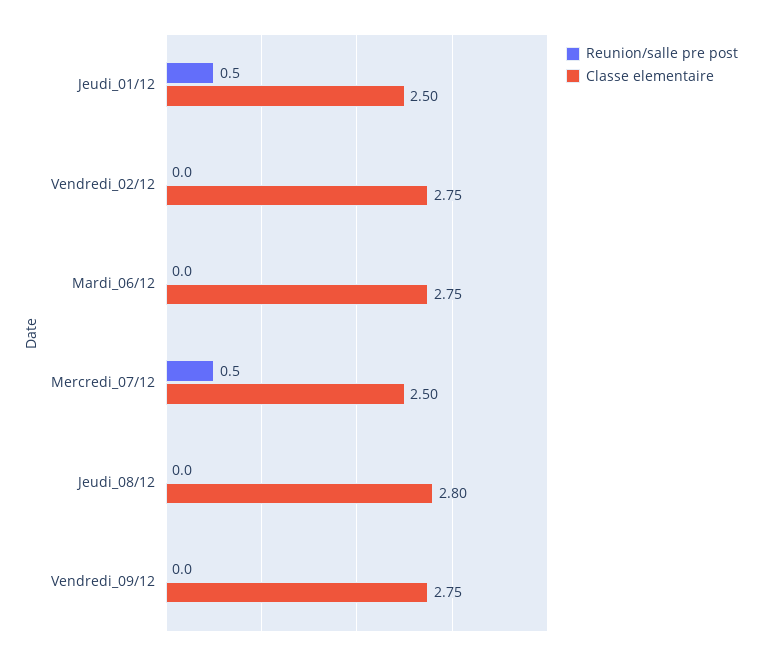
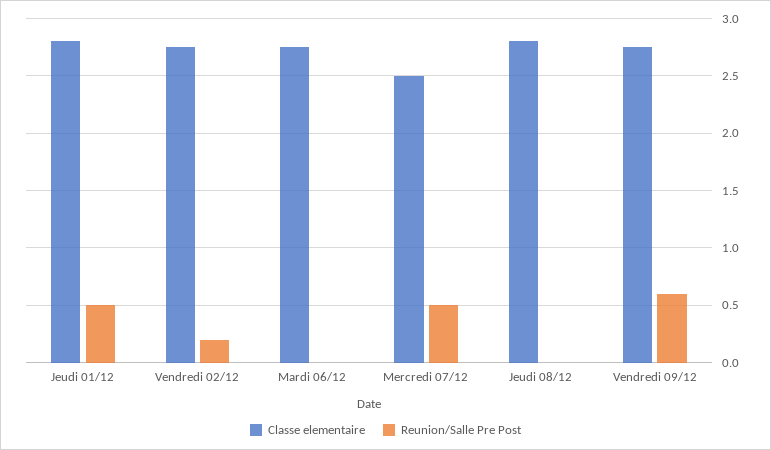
  {
    "Reunion/salle pre post": {
      "Jeudi_01/12": 0.5,
-     "Vendredi_02/12": 0,
+     "Vendredi_02/12": 0.2,
      "Mardi_06/12": 0,
      "Mercredi_07/12": 0.5,
      "Jeudi_08/12": 0,
-     "Vendredi_09/12": 0
+     "Vendredi_09/12": 0.6
    },
    "Classe elementaire": {
-     "Jeudi_01/12": 2.5,
+     "Jeudi_01/12": 2.8,
      "Vendredi_02/12": 2.75,
      "Mardi_06/12": 2.75,
      "Mercredi_07/12": 2.5,
      "Jeudi_08/12": 2.8,
      "Vendredi_09/12": 2.75
    }
  }

